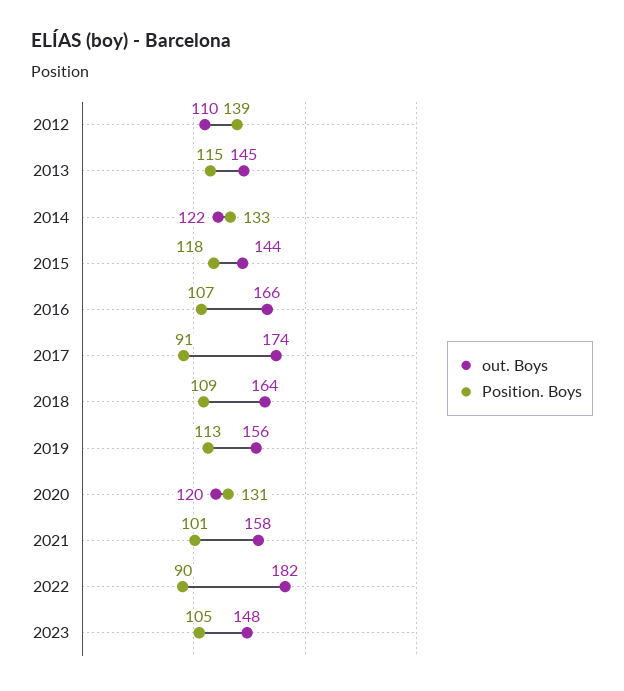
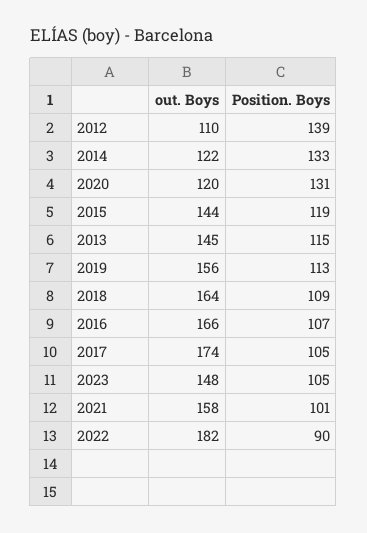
  {
    "out. Boys": {
      "2012": 110,
      "2013": 145,
      "2014": 122,
      "2015": 144,
      "2016": 166,
      "2017": 174,
      "2018": 164,
      "2019": 156,
      "2020": 120,
      "2021": 158,
      "2022": 182,
      "2023": 148
    },
    "Position. Boys": {
      "2012": 139,
      "2013": 115,
      "2014": 133,
-     "2015": 118,
+     "2015": 119,
      "2016": 107,
-     "2017": 91,
+     "2017": 105,
      "2018": 109,
      "2019": 113,
      "2020": 131,
      "2021": 101,
      "2022": 90,
      "2023": 105
    }
  }

